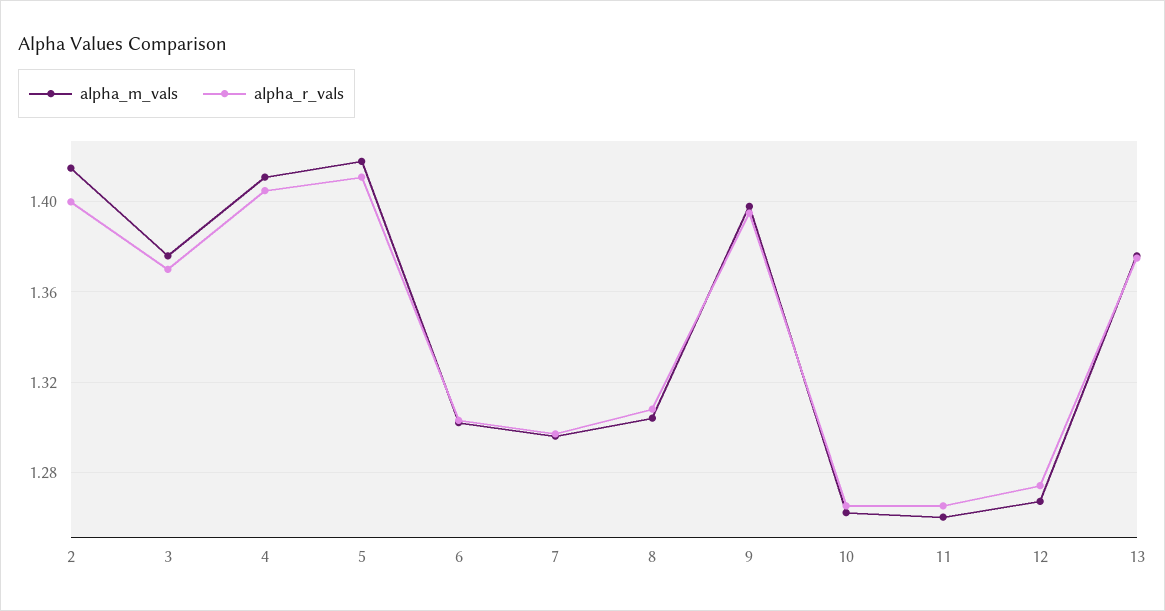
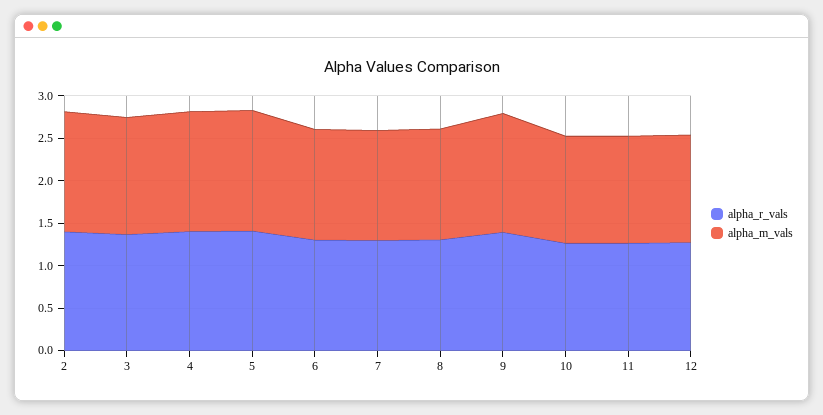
  {
    "alpha_m_vals": {
      "2": 1.415,
      "3": 1.375,
      "4": 1.41,
      "5": 1.42,
      "6": 1.3,
      "7": 1.295,
      "8": 1.305,
      "9": 1.4,
      "10": 1.26,
      "11": 1.26,
-     "12": 1.265,
+     "12": 1.265
-     "13": 1.375
    },
    "alpha_r_vals": {
      "2": 1.4,
      "3": 1.37,
      "4": 1.405,
      "5": 1.41,
      "6": 1.305,
      "7": 1.295,
      "8": 1.31,
      "9": 1.395,
      "10": 1.265,
      "11": 1.265,
-     "12": 1.275,
+     "12": 1.275
-     "13": 1.375
    }
  }

